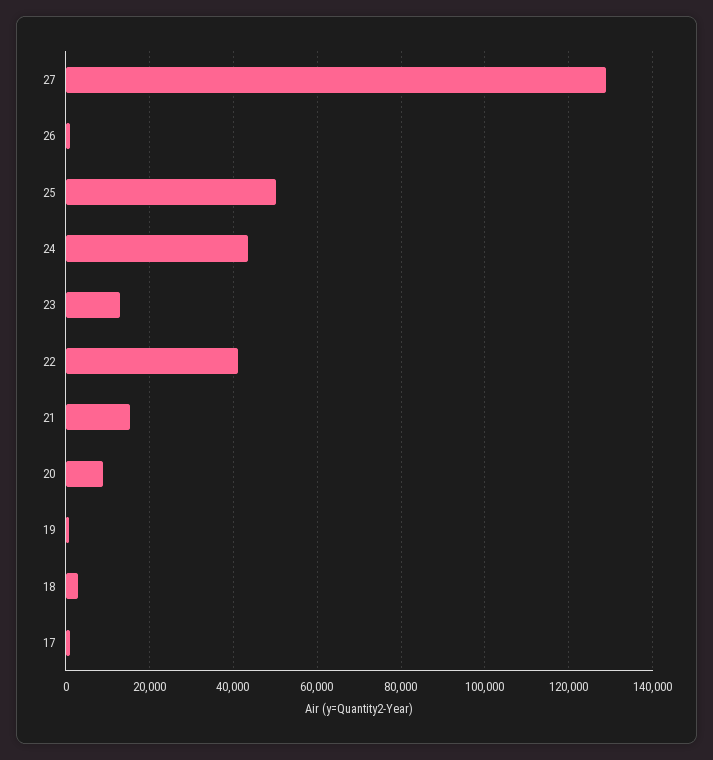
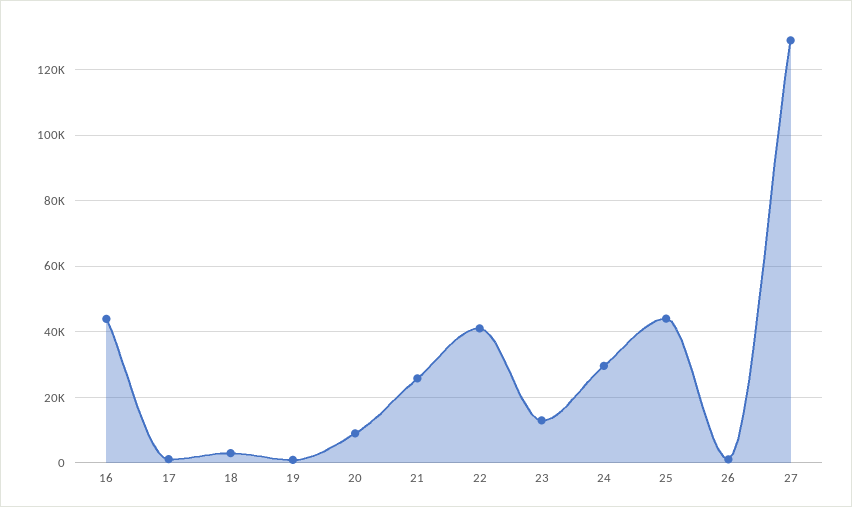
  {
    "27": 128000,
    "26": 2000,
-   "25": 50000,
+   "25": 44000,
-   "24": 44000,
+   "24": 30000,
    "23": 12000,
    "22": 42000,
-   "21": 16000,
+   "21": 26000,
    "20": 8000,
    "19": 0,
    "18": 4000,
-   "17": 2000
+   "17": 2000,
+   "16": 44000
  }

